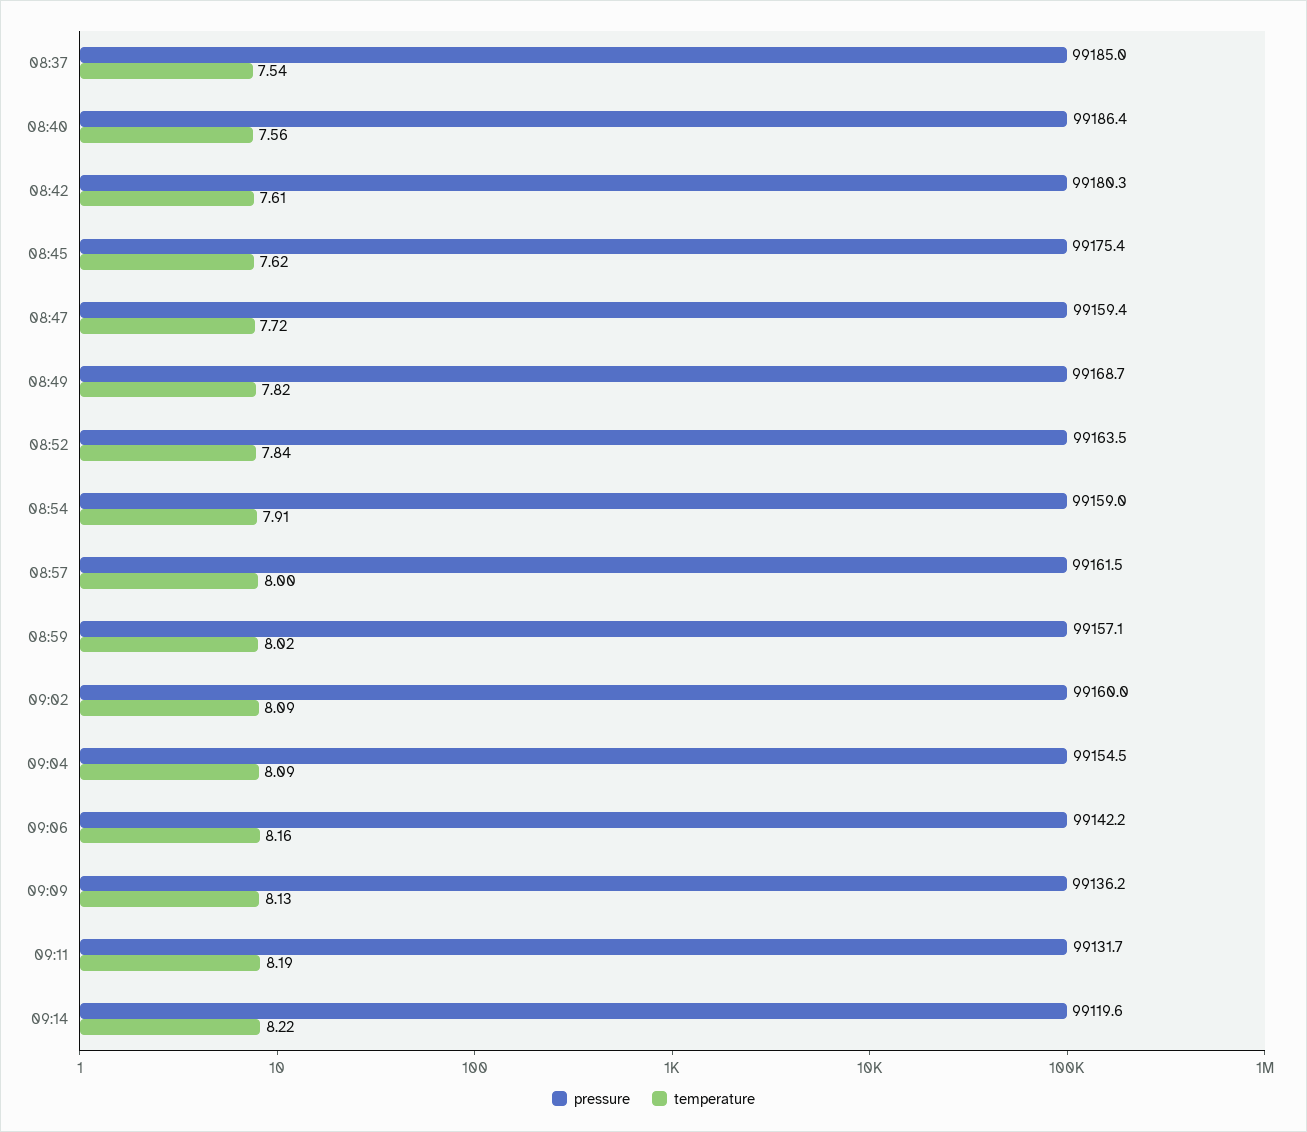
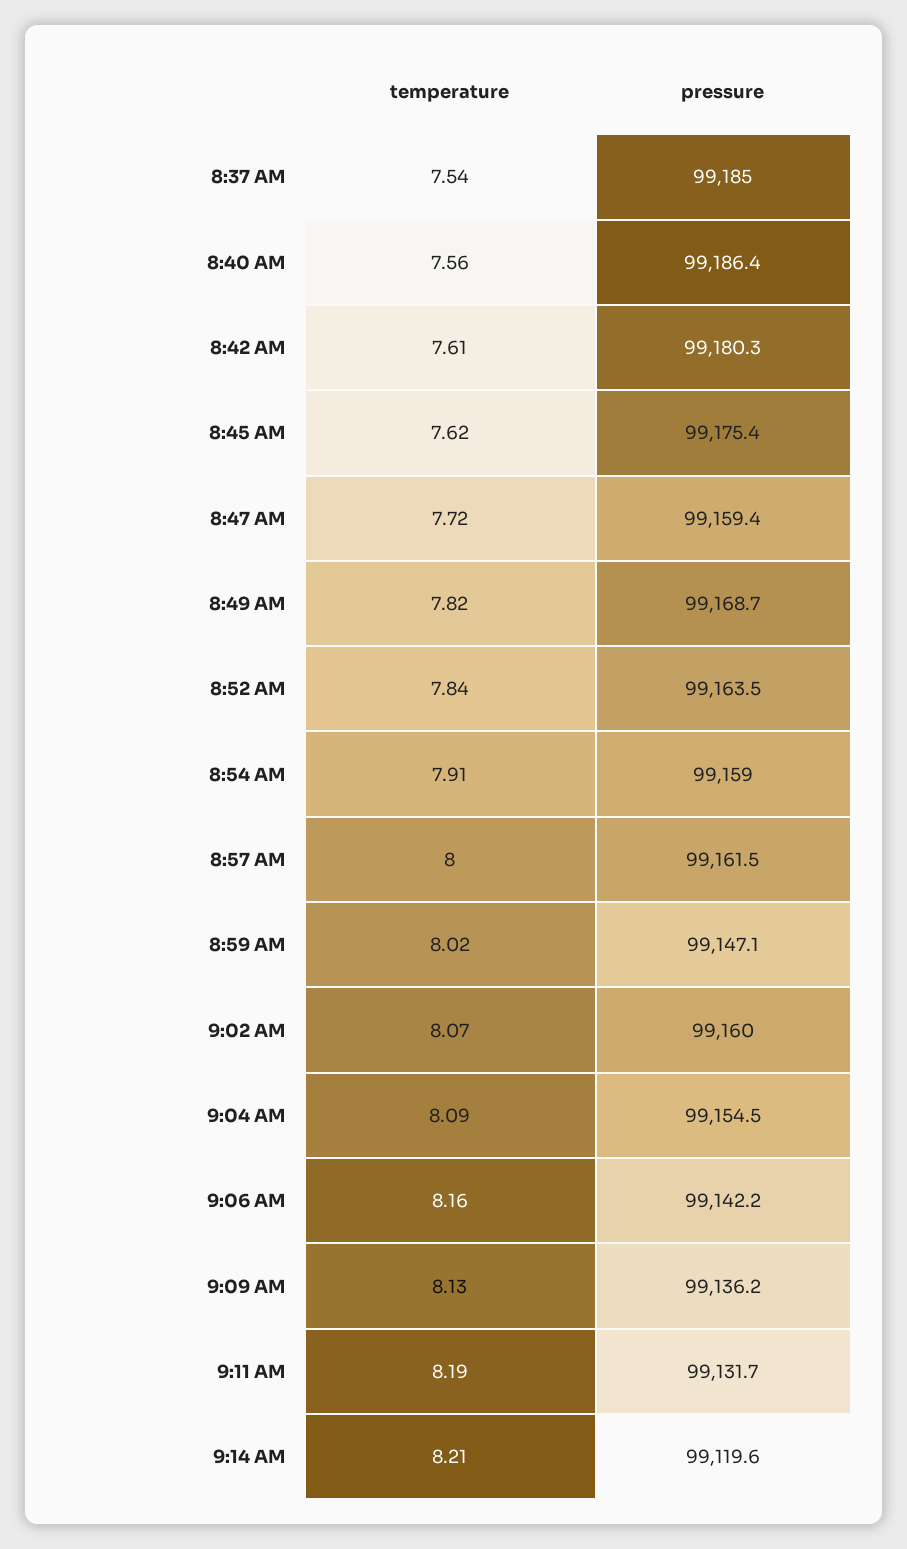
  {
    "pressure": {
      "08:37": 99185,
      "08:40": 99186.4,
      "08:42": 99180.3,
      "08:45": 99175.4,
      "08:47": 99159.4,
      "08:49": 99168.7,
      "08:52": 99163.5,
      "08:54": 99159,
      "08:57": 99161.5,
-     "08:59": 99157.1,
+     "08:59": 99147.1,
      "09:02": 99160,
      "09:04": 99154.5,
      "09:06": 99142.2,
      "09:09": 99136.2,
      "09:11": 99131.7,
      "09:14": 99119.6
    },
    "temperature": {
      "08:37": 7.54,
      "08:40": 7.56,
      "08:42": 7.61,
      "08:45": 7.62,
      "08:47": 7.72,
      "08:49": 7.82,
      "08:52": 7.84,
      "08:54": 7.91,
      "08:57": 8,
      "08:59": 8.02,
-     "09:02": 8.09,
+     "09:02": 8.07,
      "09:04": 8.09,
      "09:06": 8.16,
      "09:09": 8.13,
      "09:11": 8.19,
-     "09:14": 8.22
+     "09:14": 8.21
    }
  }

